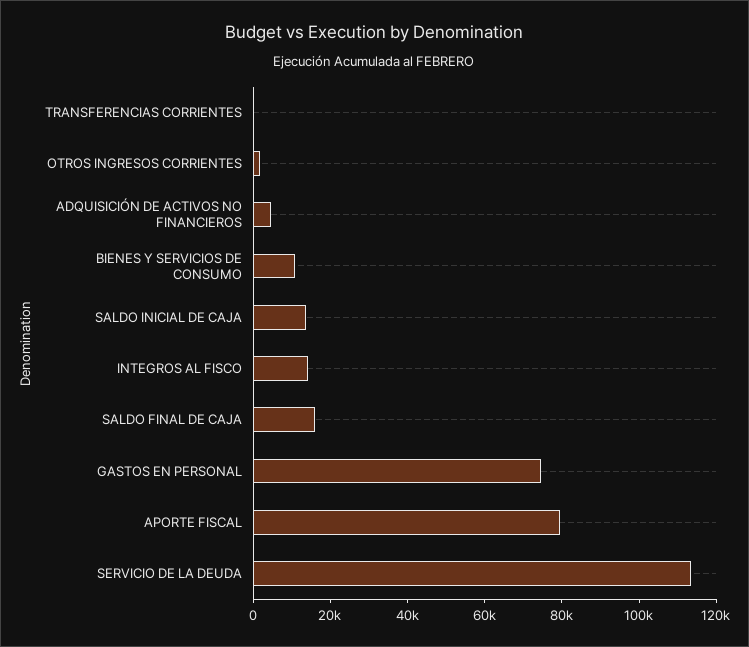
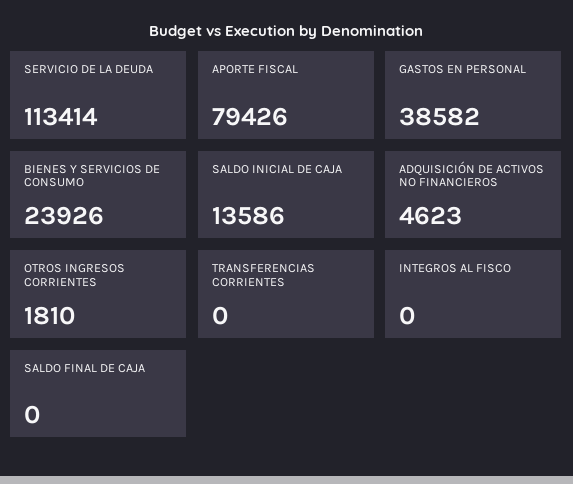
  {
    "TRANSFERENCIAS CORRIENTES": 0,
    "OTROS INGRESOS CORRIENTES": 1810,
    "ADQUISICIÓN DE ACTIVOS NO FINANCIEROS": 4623,
-   "BIENES Y SERVICIOS DE CONSUMO": 10000,
+   "BIENES Y SERVICIOS DE CONSUMO": 23926,
    "SALDO INICIAL DE CAJA": 13586,
-   "INTEGROS AL FISCO": 15000,
+   "INTEGROS AL FISCO": 0,
-   "SALDO FINAL DE CAJA": 15000,
+   "SALDO FINAL DE CAJA": 0,
-   "GASTOS EN PERSONAL": 75000,
+   "GASTOS EN PERSONAL": 38582,
    "APORTE FISCAL": 79426,
    "SERVICIO DE LA DEUDA": 113414
  }

